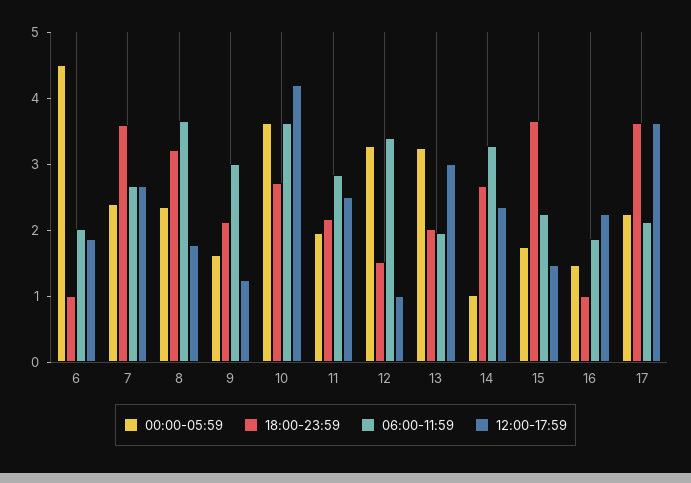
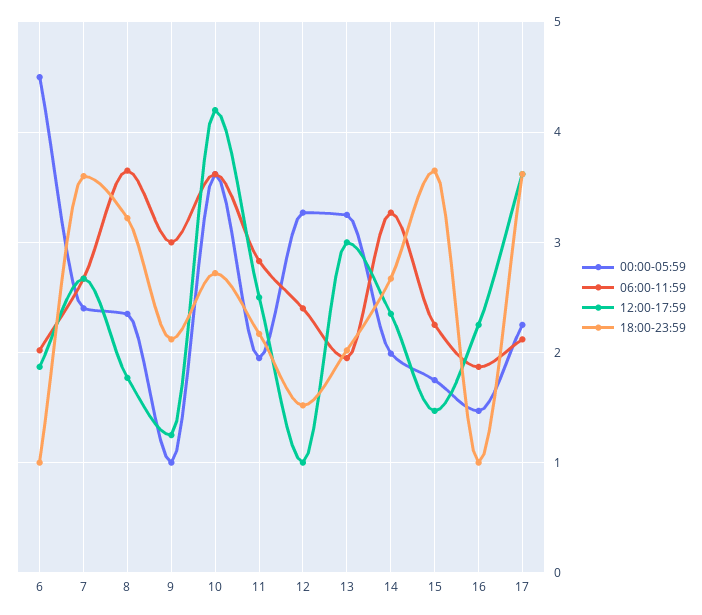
  {
    "00:00-05:59": {
      "6": 4.5,
      "7": 2.4,
      "8": 2.4,
-     "9": 1.6,
+     "9": 1,
      "10": 3.6,
      "11": 2,
      "12": 3.3,
      "13": 3.3,
-     "14": 1,
+     "14": 2,
      "15": 1.8,
      "16": 1.5,
      "17": 2.3
    },
    "18:00-23:59": {
      "6": 1,
      "7": 3.6,
      "8": 3.2,
      "9": 2.1,
      "10": 2.7,
      "11": 2.2,
      "12": 1.5,
      "13": 2,
      "14": 2.7,
      "15": 3.7,
      "16": 1,
      "17": 3.6
    },
    "06:00-11:59": {
      "6": 2,
      "7": 2.7,
      "8": 3.7,
      "9": 3,
      "10": 3.6,
      "11": 2.8,
-     "12": 3.4,
+     "12": 2.4,
      "13": 2,
      "14": 3.3,
      "15": 2.3,
      "16": 1.9,
      "17": 2.1
    },
    "12:00-17:59": {
      "6": 1.9,
      "7": 2.7,
      "8": 1.8,
      "9": 1.3,
      "10": 4.2,
      "11": 2.5,
      "12": 1,
      "13": 3,
      "14": 2.4,
      "15": 1.5,
      "16": 2.3,
      "17": 3.6
    }
  }

